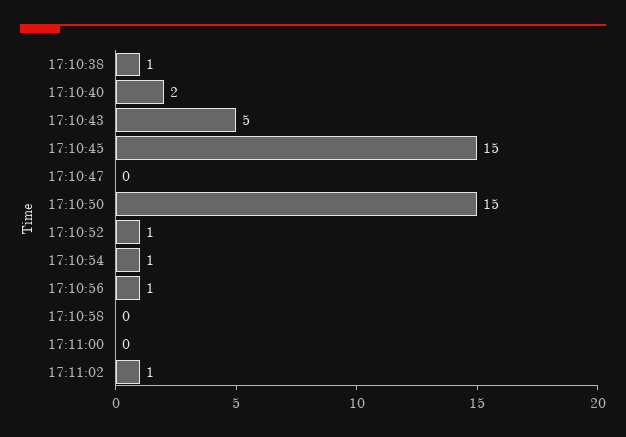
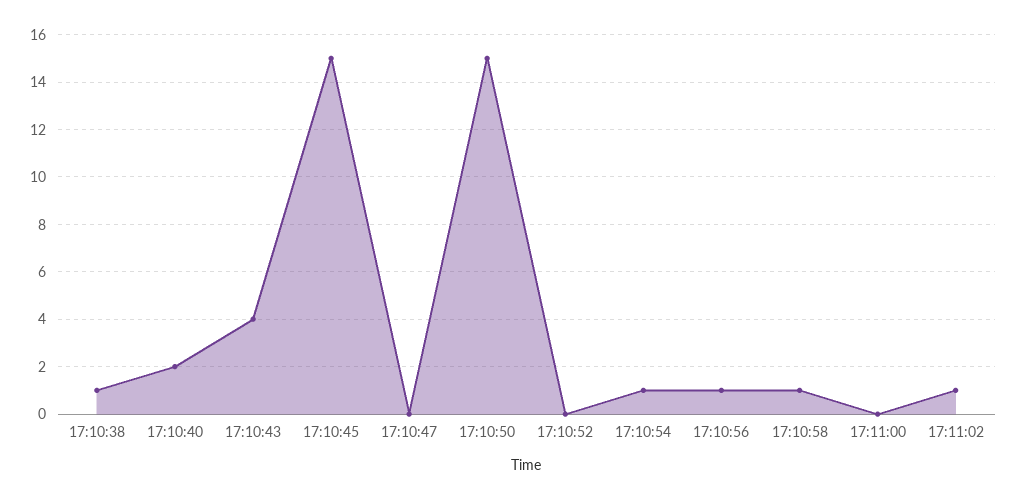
  {
    "17:10:38": 1,
    "17:10:40": 2,
-   "17:10:43": 5,
+   "17:10:43": 4,
    "17:10:45": 15,
    "17:10:47": 0,
    "17:10:50": 15,
-   "17:10:52": 1,
+   "17:10:52": 0,
    "17:10:54": 1,
    "17:10:56": 1,
-   "17:10:58": 0,
+   "17:10:58": 1,
    "17:11:00": 0,
    "17:11:02": 1
  }

